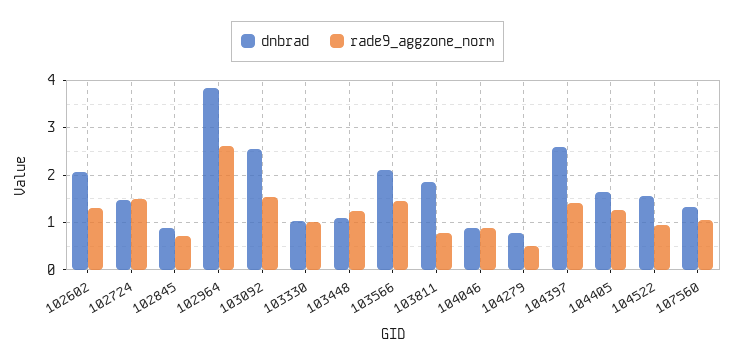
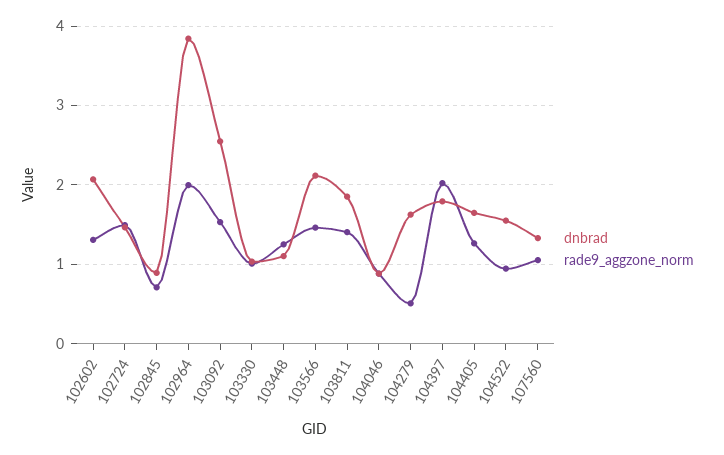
  {
    "dnbrad": {
      "102602": 2.1,
      "102724": 1.5,
      "102845": 0.9,
      "102964": 3.8,
      "103092": 2.5,
      "103330": 1,
      "103448": 1.1,
      "103566": 2.1,
      "103811": 1.9,
      "104046": 0.9,
-     "104279": 0.8,
+     "104279": 1.6,
-     "104397": 2.6,
+     "104397": 1.8,
      "104405": 1.6,
      "104522": 1.5,
      "107560": 1.3
    },
    "rade9_aggzone_norm": {
      "102602": 1.3,
      "102724": 1.5,
      "102845": 0.7,
-     "102964": 2.6,
+     "102964": 2,
      "103092": 1.5,
      "103330": 1,
      "103448": 1.2,
      "103566": 1.5,
-     "103811": 0.8,
+     "103811": 1.4,
      "104046": 0.9,
      "104279": 0.5,
-     "104397": 1.4,
+     "104397": 2,
      "104405": 1.3,
      "104522": 0.9,
      "107560": 1.1
    }
  }

